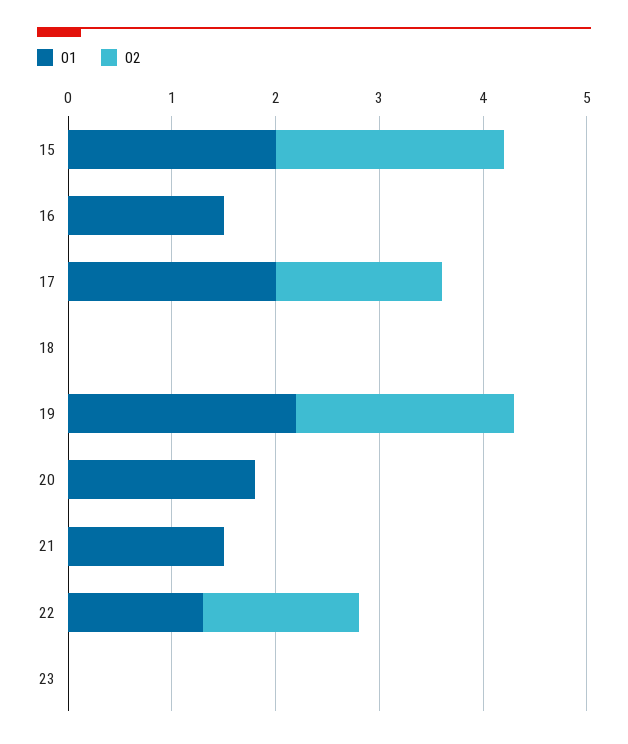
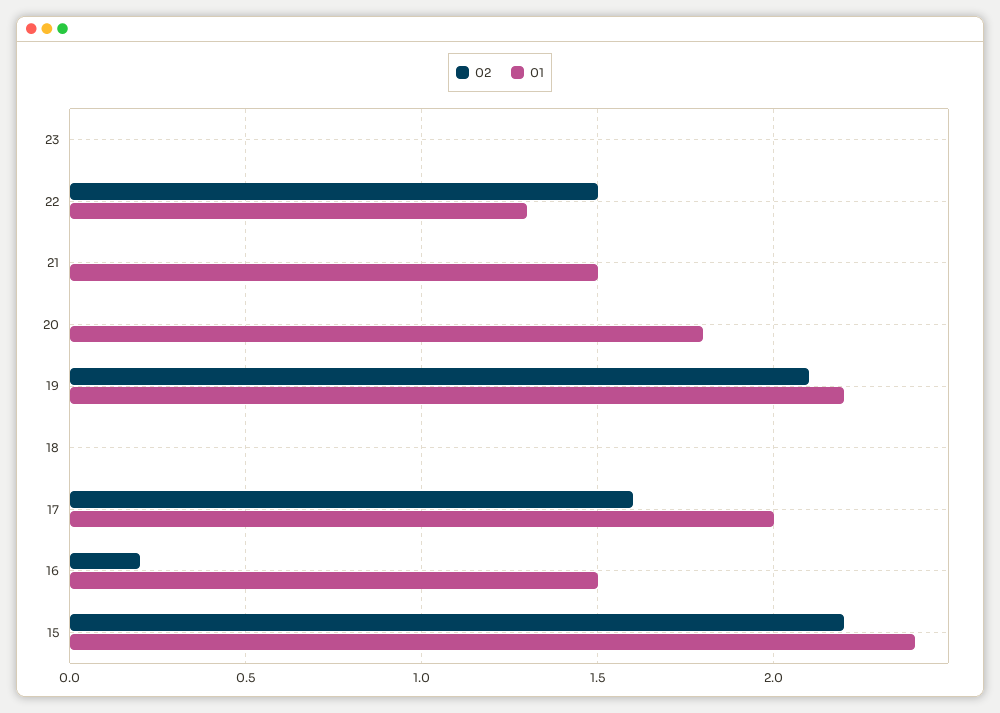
  {
    "01": {
-     "15": 2,
+     "15": 2.4,
      "16": 1.5,
      "17": 2,
      "18": 0,
      "19": 2.2,
      "20": 1.8,
      "21": 1.5,
      "22": 1.3,
      "23": 0
    },
    "02": {
      "15": 2.2,
-     "16": 0,
+     "16": 0.2,
      "17": 1.6,
      "18": 0,
      "19": 2.1,
      "20": 0,
      "21": 0,
      "22": 1.5,
      "23": 0
    }
  }

